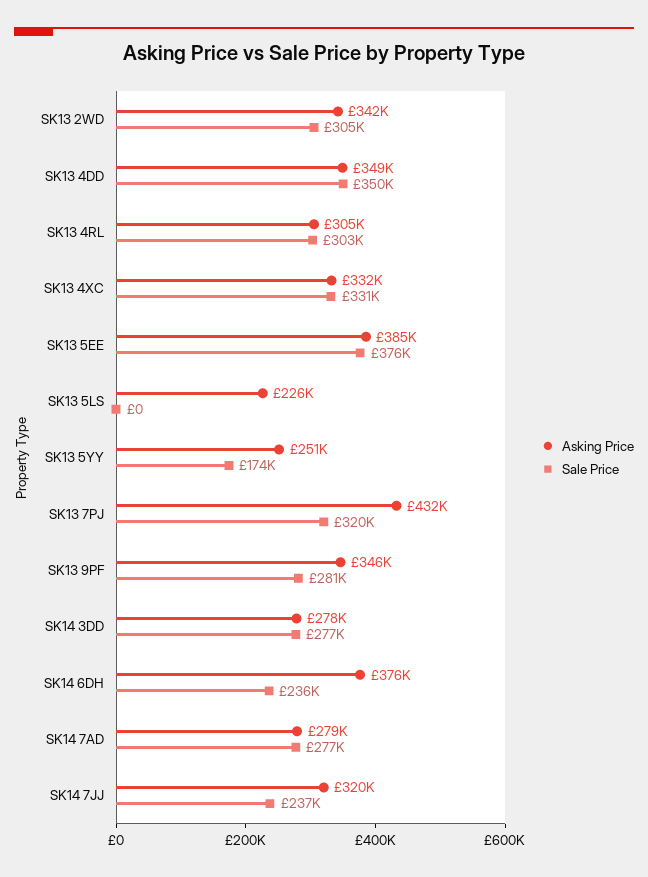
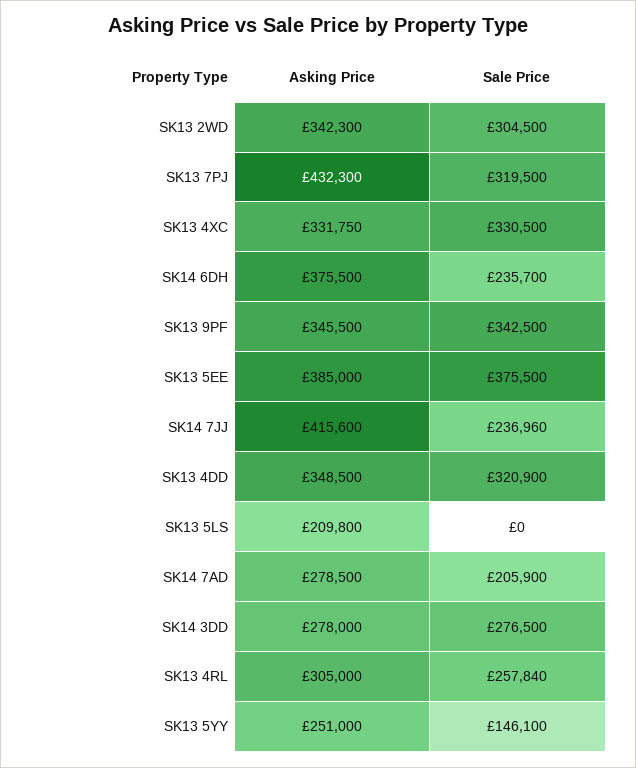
  {
    "Asking Price": {
      "SK13 2WD": 342300,
      "SK13 4DD": 348500,
      "SK13 4RL": 305000,
      "SK13 4XC": 331750,
      "SK13 5EE": 385000,
-     "SK13 5LS": 226000,
+     "SK13 5LS": 209800,
      "SK13 5YY": 251000,
      "SK13 7PJ": 432300,
      "SK13 9PF": 345500,
      "SK14 3DD": 278000,
      "SK14 6DH": 375500,
      "SK14 7AD": 278500,
-     "SK14 7JJ": 320000
+     "SK14 7JJ": 415600
    },
    "Sale Price": {
      "SK13 2WD": 304500,
-     "SK13 4DD": 350000,
+     "SK13 4DD": 320900,
-     "SK13 4RL": 303000,
+     "SK13 4RL": 257840,
      "SK13 4XC": 330500,
      "SK13 5EE": 375500,
      "SK13 5LS": 0,
-     "SK13 5YY": 174000,
+     "SK13 5YY": 146100,
      "SK13 7PJ": 319500,
-     "SK13 9PF": 281000,
+     "SK13 9PF": 342500,
      "SK14 3DD": 276500,
      "SK14 6DH": 235700,
-     "SK14 7AD": 277000,
+     "SK14 7AD": 205900,
      "SK14 7JJ": 236960
    }
  }

